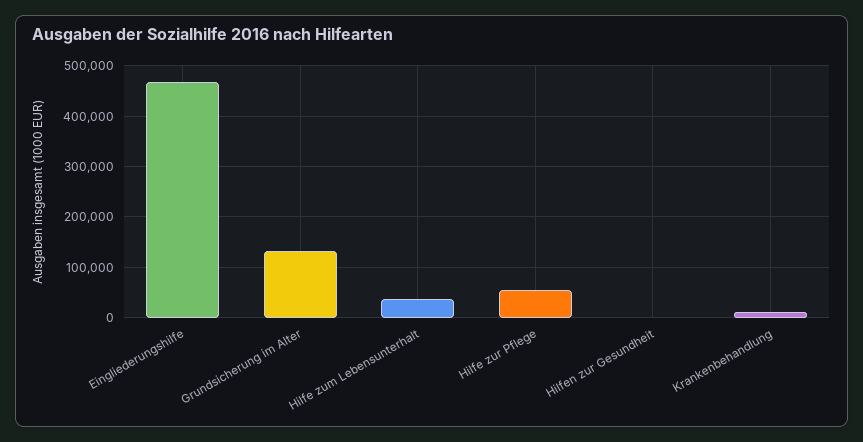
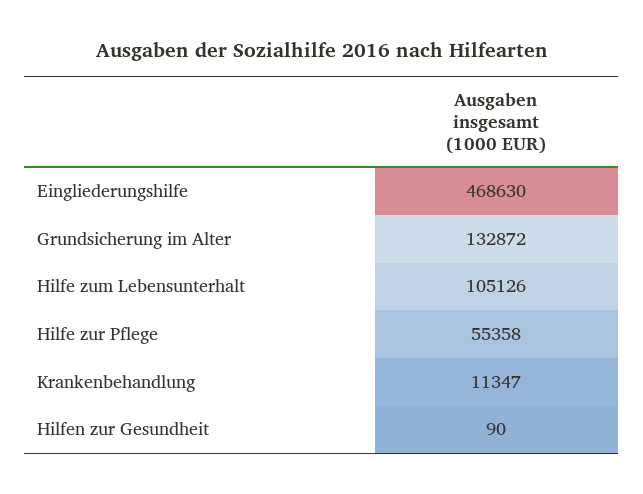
  {
    "Eingliederungshilfe": 468630,
    "Grundsicherung im Alter": 132872,
-   "Hilfe zum Lebensunterhalt": 40000,
+   "Hilfe zum Lebensunterhalt": 105126,
    "Hilfe zur Pflege": 55358,
    "Hilfen zur Gesundheit": 90,
    "Krankenbehandlung": 11347
  }

